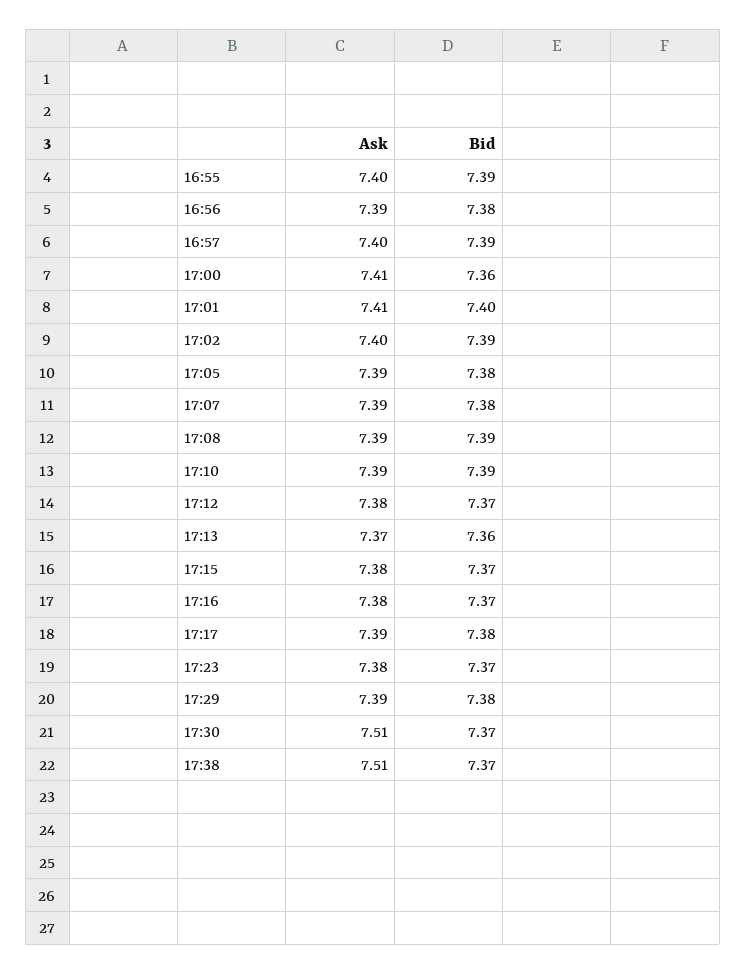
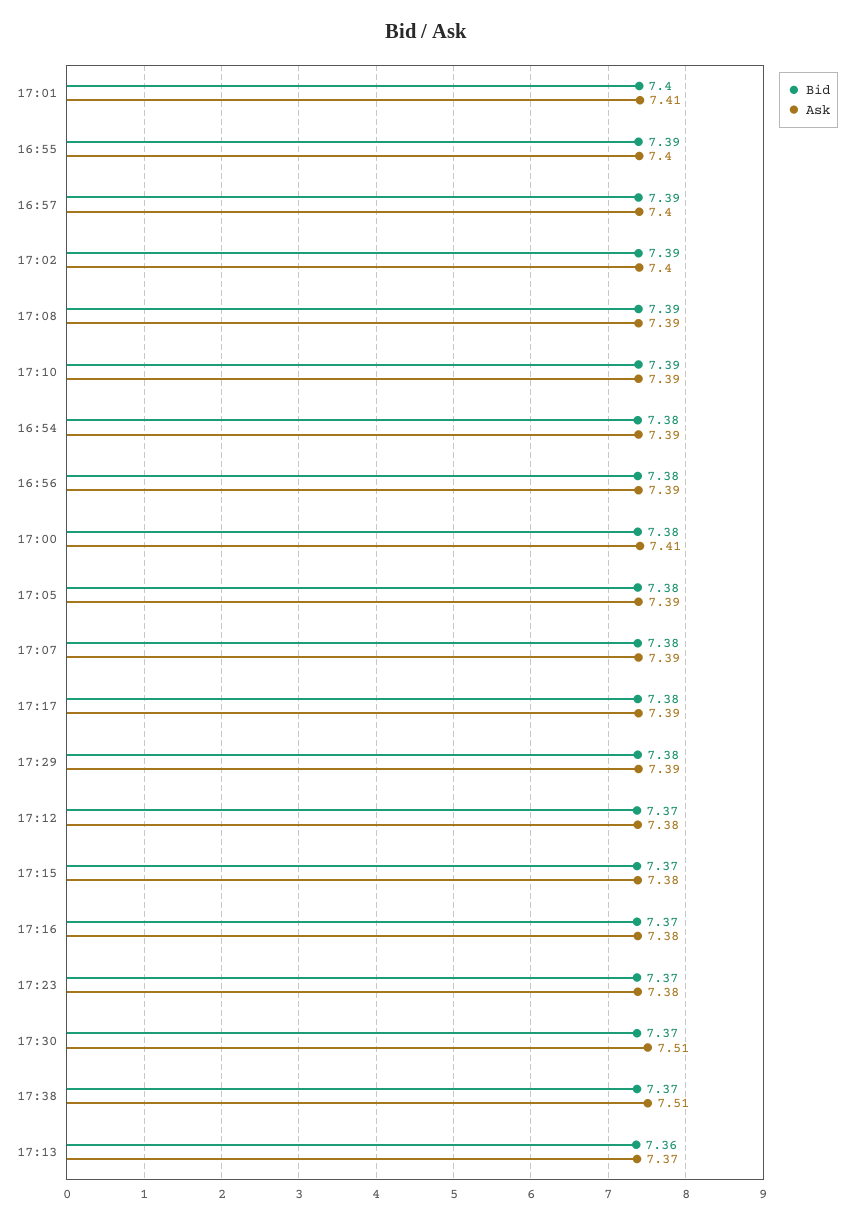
  {
    "Ask": {
      "16:55": 7.4,
      "16:56": 7.39,
      "16:57": 7.4,
      "17:00": 7.41,
      "17:01": 7.41,
      "17:02": 7.4,
      "17:05": 7.39,
      "17:07": 7.39,
      "17:08": 7.39,
      "17:10": 7.39,
      "17:12": 7.38,
      "17:13": 7.37,
      "17:15": 7.38,
      "17:16": 7.38,
      "17:17": 7.39,
      "17:23": 7.38,
      "17:29": 7.39,
      "17:30": 7.51,
-     "17:38": 7.51
+     "17:38": 7.51,
+     "16:54": 7.39
    },
    "Bid": {
      "16:55": 7.39,
      "16:56": 7.38,
      "16:57": 7.39,
-     "17:00": 7.36,
+     "17:00": 7.38,
      "17:01": 7.4,
      "17:02": 7.39,
      "17:05": 7.38,
      "17:07": 7.38,
      "17:08": 7.39,
      "17:10": 7.39,
      "17:12": 7.37,
      "17:13": 7.36,
      "17:15": 7.37,
      "17:16": 7.37,
      "17:17": 7.38,
      "17:23": 7.37,
      "17:29": 7.38,
      "17:30": 7.37,
-     "17:38": 7.37
+     "17:38": 7.37,
+     "16:54": 7.38
    }
  }

